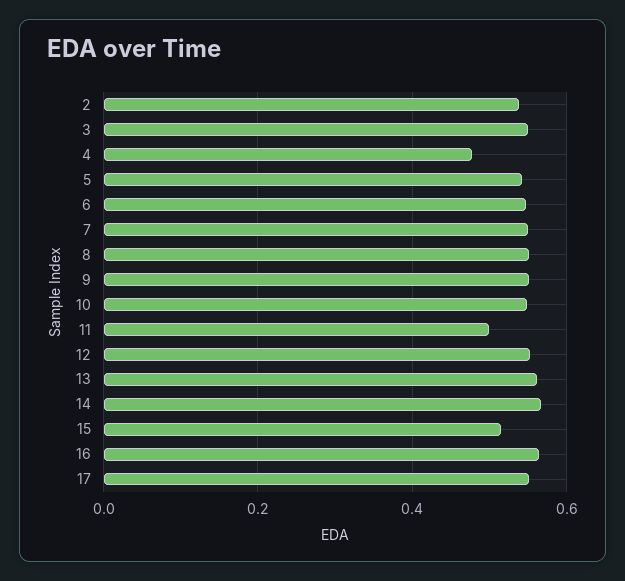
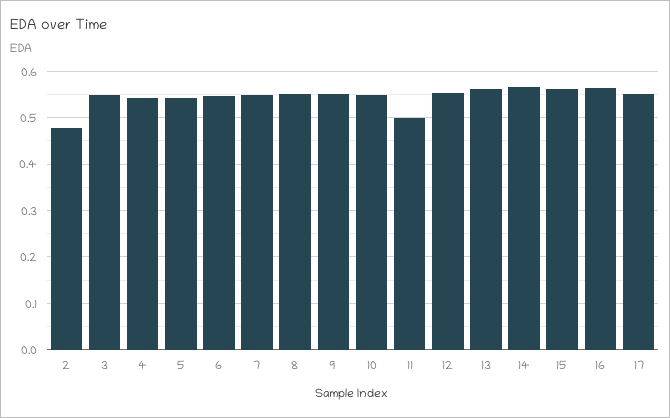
  {
-   "2": 0.54,
+   "2": 0.48,
    "3": 0.56,
-   "4": 0.48,
+   "4": 0.54,
    "5": 0.54,
    "6": 0.54,
    "7": 0.56,
    "8": 0.56,
    "9": 0.56,
    "10": 0.54,
    "11": 0.5,
    "12": 0.56,
    "13": 0.56,
    "14": 0.56,
-   "15": 0.52,
+   "15": 0.56,
    "16": 0.56,
    "17": 0.56
  }

